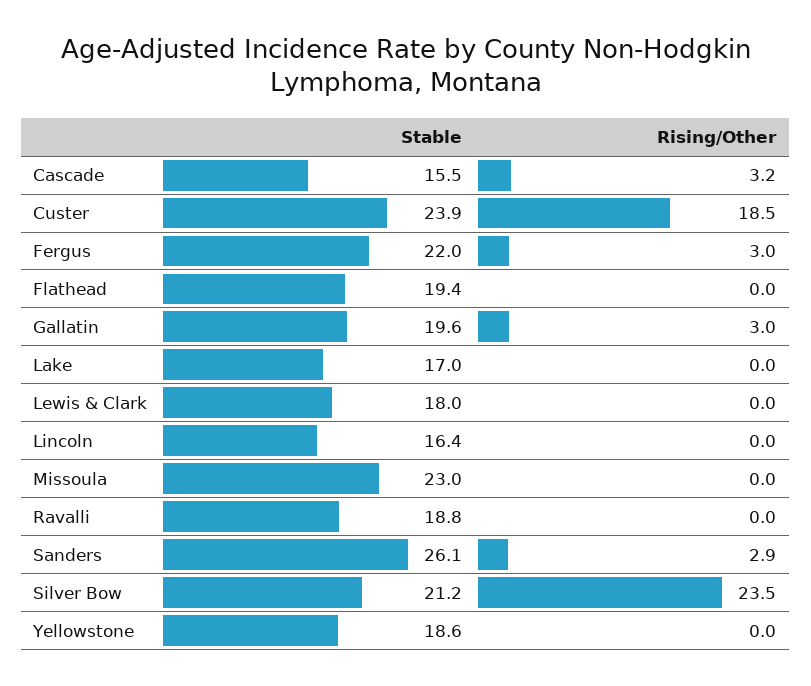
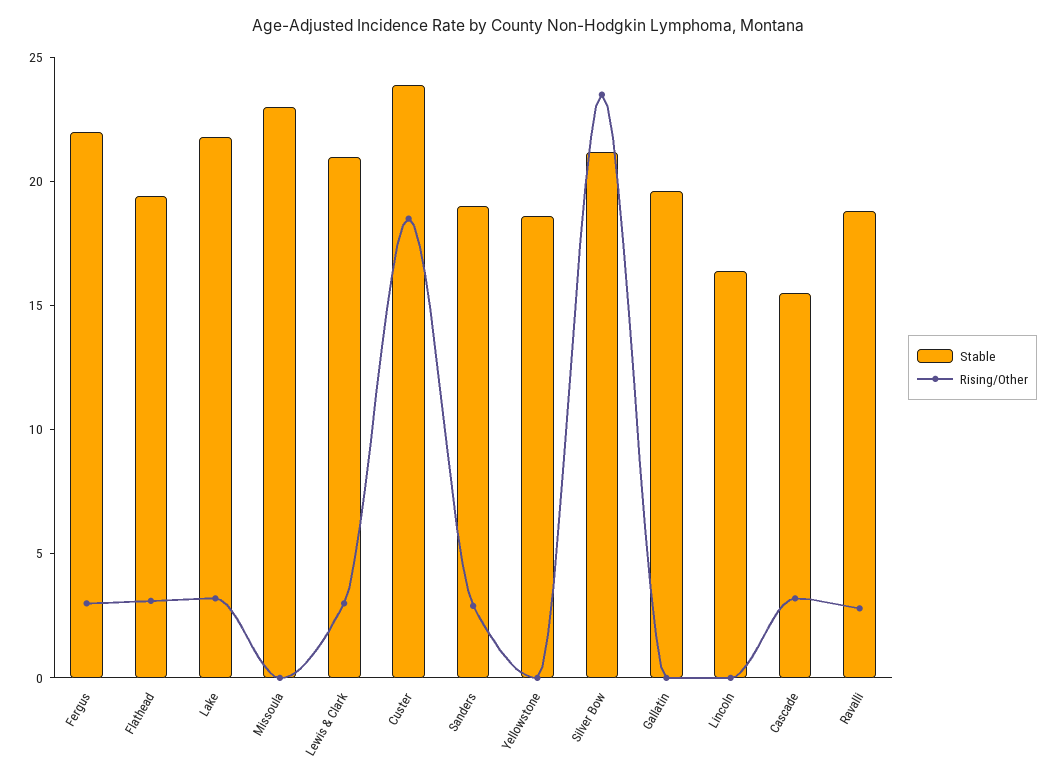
  {
    "Stable": {
      "Cascade": 15.5,
      "Custer": 23.9,
      "Fergus": 22,
      "Flathead": 19.4,
      "Gallatin": 19.6,
-     "Lake": 17,
+     "Lake": 22,
-     "Lewis & Clark": 18,
+     "Lewis & Clark": 21,
      "Lincoln": 16.4,
      "Missoula": 23,
      "Ravalli": 18.8,
-     "Sanders": 26.1,
+     "Sanders": 19,
      "Silver Bow": 21.2,
      "Yellowstone": 18.6
    },
    "Rising/Other": {
      "Cascade": 3.2,
      "Custer": 18.5,
      "Fergus": 3,
-     "Flathead": 0,
+     "Flathead": 3,
-     "Gallatin": 3,
+     "Gallatin": 0,
-     "Lake": 0,
+     "Lake": 3,
-     "Lewis & Clark": 0,
+     "Lewis & Clark": 3,
      "Lincoln": 0,
      "Missoula": 0,
-     "Ravalli": 0,
+     "Ravalli": 3,
      "Sanders": 2.9,
      "Silver Bow": 23.5,
      "Yellowstone": 0
    }
  }

